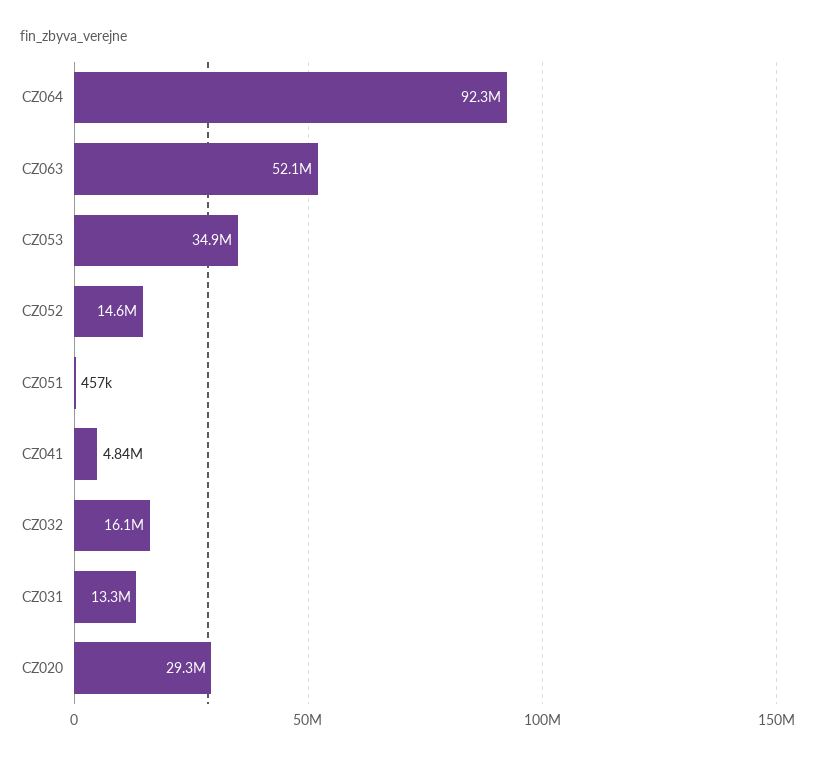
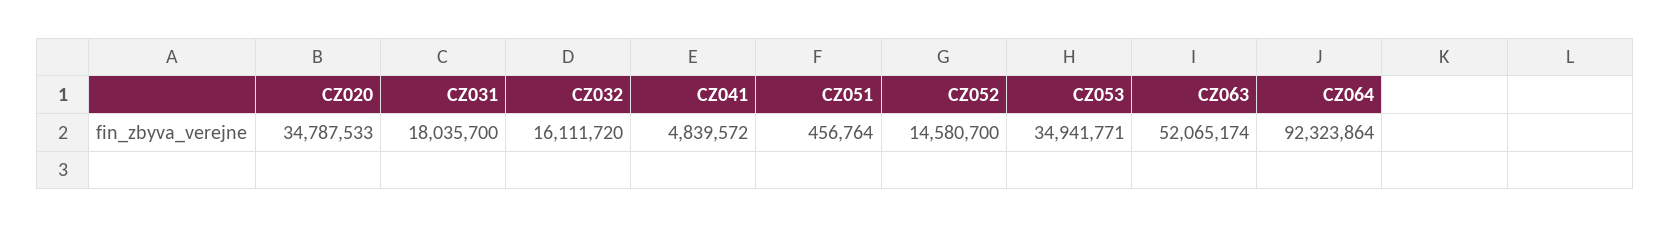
  {
    "CZ064": 92323864,
    "CZ063": 52065174,
    "CZ053": 34941771,
    "CZ052": 14580700,
    "CZ051": 456764,
    "CZ041": 4839572,
    "CZ032": 16111720,
-   "CZ031": 13300000,
+   "CZ031": 18035700,
-   "CZ020": 29300000
+   "CZ020": 34787533
  }

